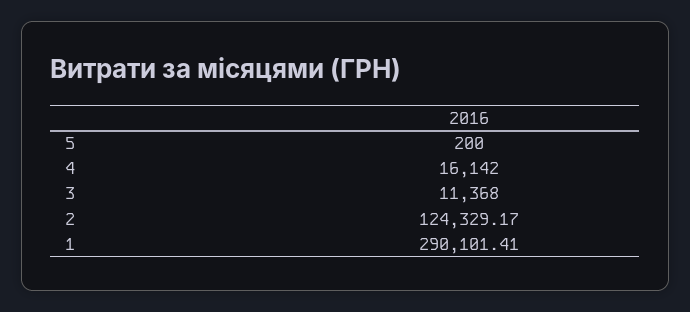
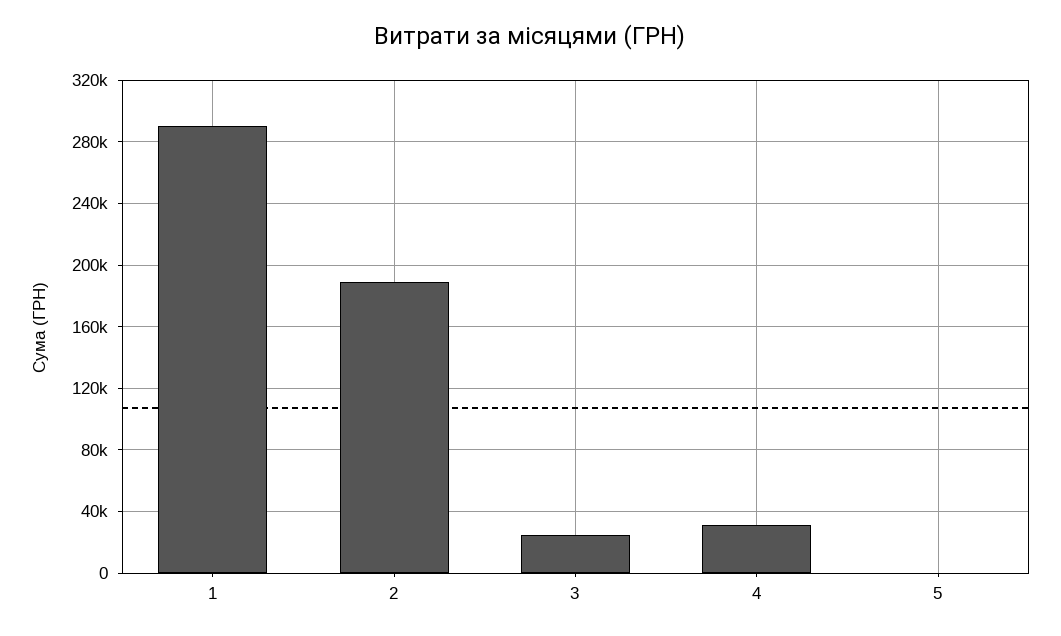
  {
    "5": 200,
-   "4": 16142,
+   "4": 30000,
-   "3": 11368,
+   "3": 25000,
-   "2": 124329.17,
+   "2": 190000,
    "1": 290101.41
  }

